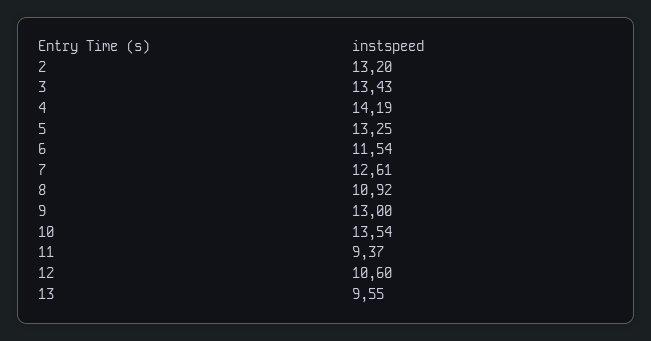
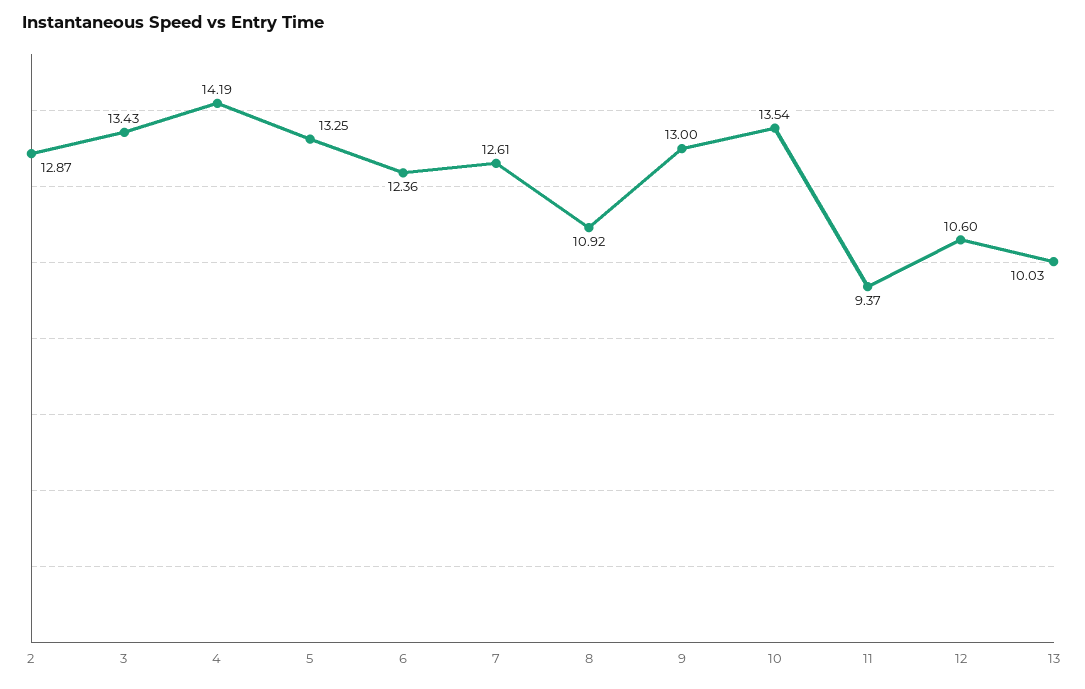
  {
-   "2": 13.2,
+   "2": 12.87,
    "3": 13.43,
    "4": 14.19,
    "5": 13.25,
-   "6": 11.54,
+   "6": 12.36,
    "7": 12.61,
    "8": 10.92,
    "9": 13,
    "10": 13.54,
    "11": 9.37,
    "12": 10.6,
-   "13": 9.55
+   "13": 10.03
  }

